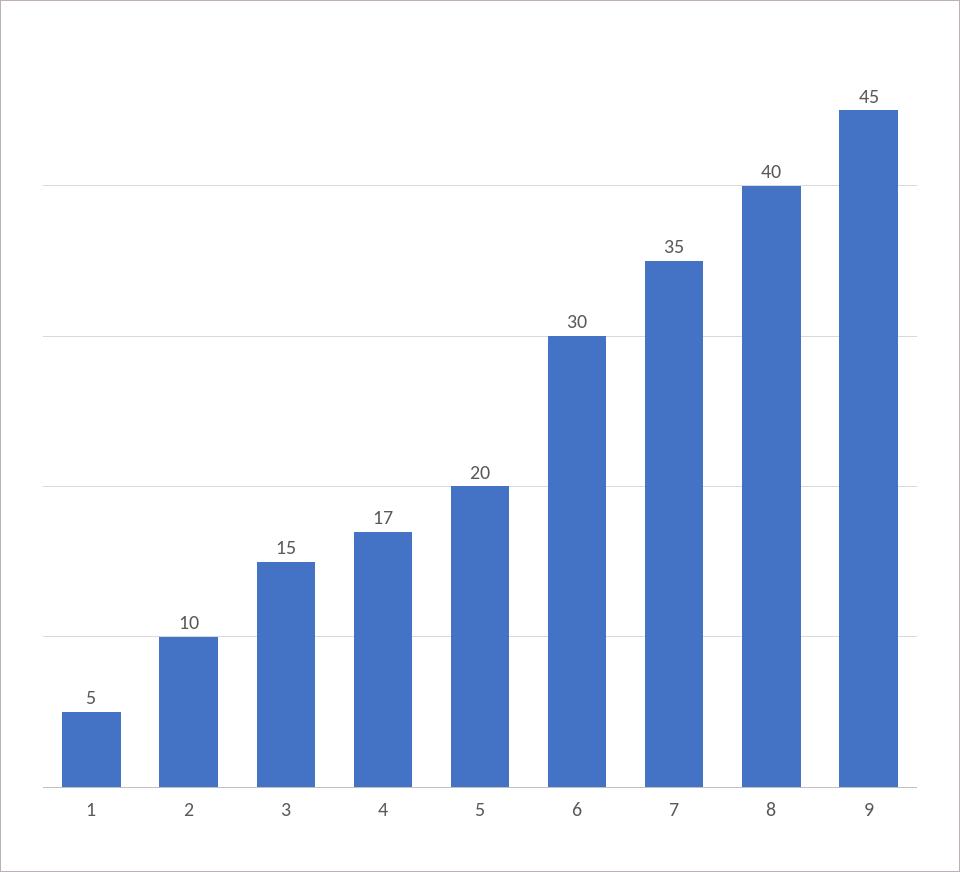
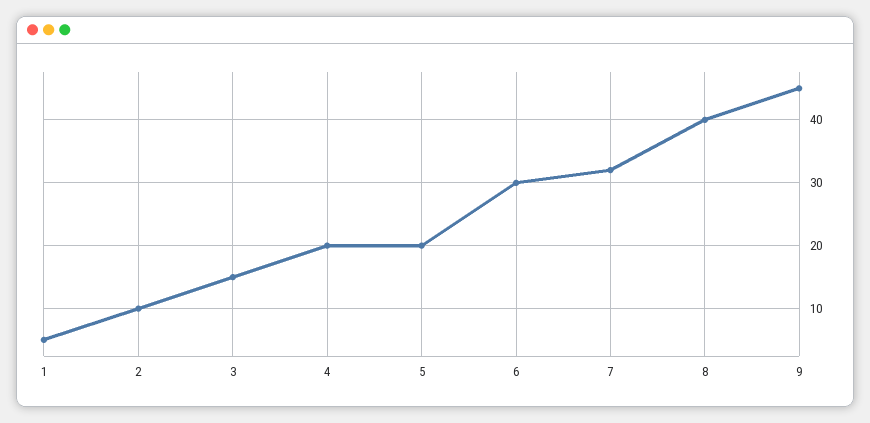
  {
    "1": 5,
    "2": 10,
    "3": 15,
-   "4": 17,
+   "4": 20,
    "5": 20,
    "6": 30,
-   "7": 35,
+   "7": 32,
    "8": 40,
    "9": 45
  }

